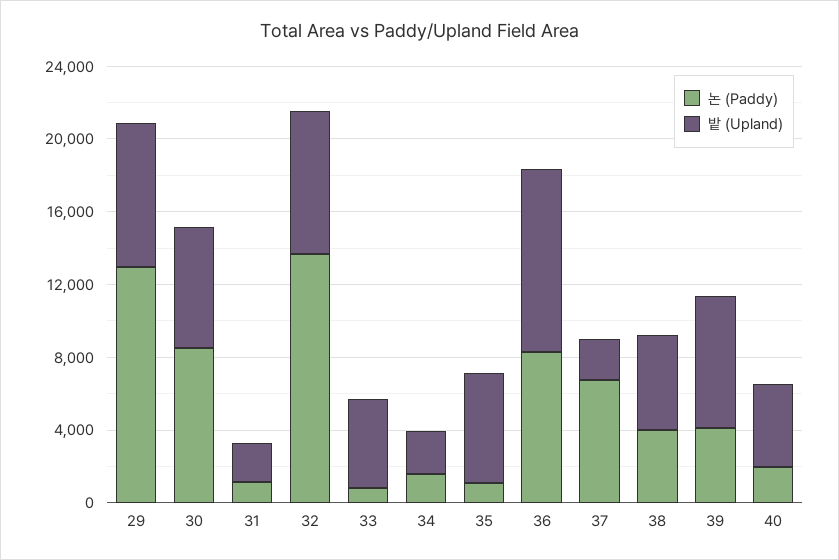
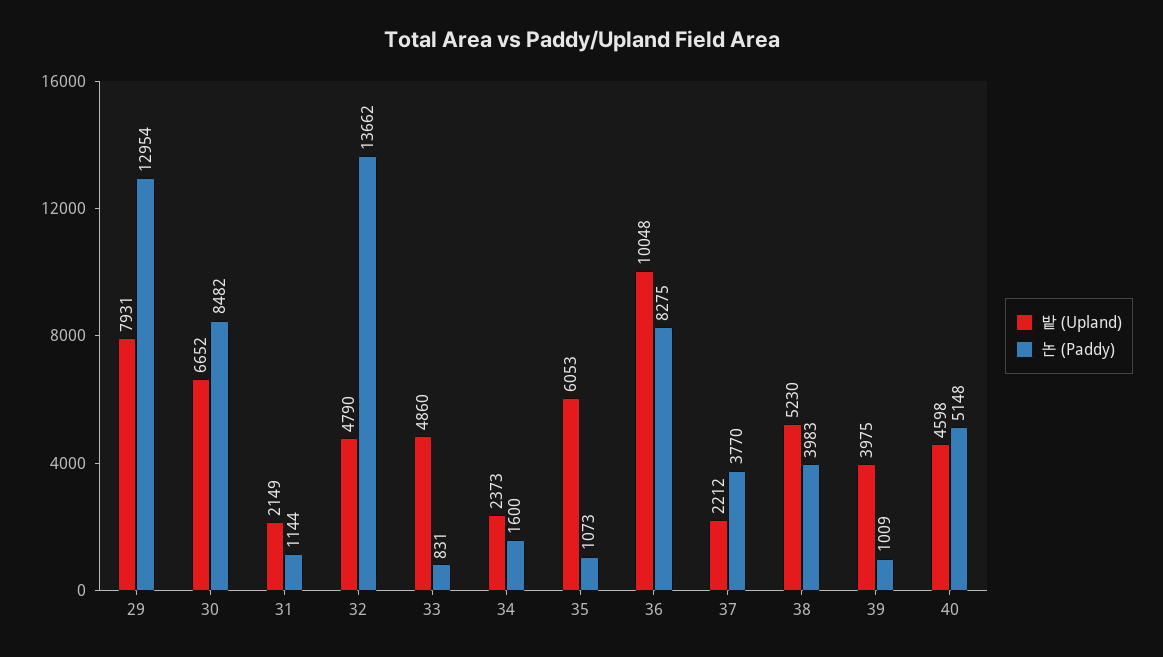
  {
    "논 (Paddy)": {
      "29": 12954,
      "30": 8482,
      "31": 1144,
      "32": 13662,
      "33": 831,
      "34": 1600,
      "35": 1073,
      "36": 8275,
-     "37": 7000,
+     "37": 3770,
      "38": 3983,
-     "39": 4000,
+     "39": 1009,
-     "40": 2000
+     "40": 5148
    },
    "밭 (Upland)": {
      "29": 7931,
      "30": 6652,
      "31": 2149,
-     "32": 8000,
+     "32": 4790,
      "33": 4860,
      "34": 2373,
      "35": 6053,
      "36": 10048,
      "37": 2212,
      "38": 5230,
-     "39": 7000,
+     "39": 3975,
      "40": 4598
    }
  }

